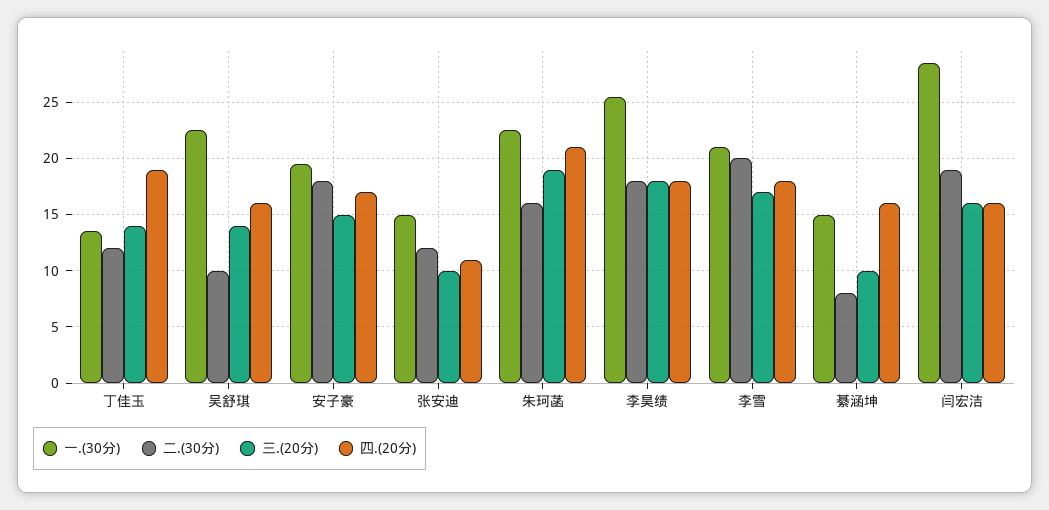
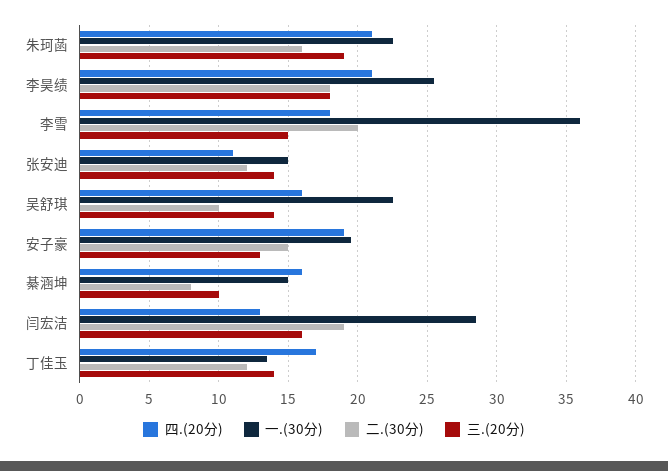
  {
    "一.(30分)": {
      "丁佳玉": 13.5,
      "吴舒琪": 22.5,
      "安子豪": 19.5,
      "张安迪": 15,
      "朱珂菡": 22.5,
      "李昊绩": 25.5,
-     "李雪": 21,
+     "李雪": 36,
      "綦涵坤": 15,
      "闫宏洁": 28.5
    },
    "二.(30分)": {
      "丁佳玉": 12,
      "吴舒琪": 10,
-     "安子豪": 18,
+     "安子豪": 15,
      "张安迪": 12,
      "朱珂菡": 16,
      "李昊绩": 18,
      "李雪": 20,
      "綦涵坤": 8,
      "闫宏洁": 19
    },
    "三.(20分)": {
      "丁佳玉": 14,
      "吴舒琪": 14,
-     "安子豪": 15,
+     "安子豪": 13,
-     "张安迪": 10,
+     "张安迪": 14,
      "朱珂菡": 19,
      "李昊绩": 18,
-     "李雪": 17,
+     "李雪": 15,
      "綦涵坤": 10,
      "闫宏洁": 16
    },
    "四.(20分)": {
-     "丁佳玉": 19,
+     "丁佳玉": 17,
      "吴舒琪": 16,
-     "安子豪": 17,
+     "安子豪": 19,
      "张安迪": 11,
      "朱珂菡": 21,
-     "李昊绩": 18,
+     "李昊绩": 21,
      "李雪": 18,
      "綦涵坤": 16,
-     "闫宏洁": 16
+     "闫宏洁": 13
    }
  }

